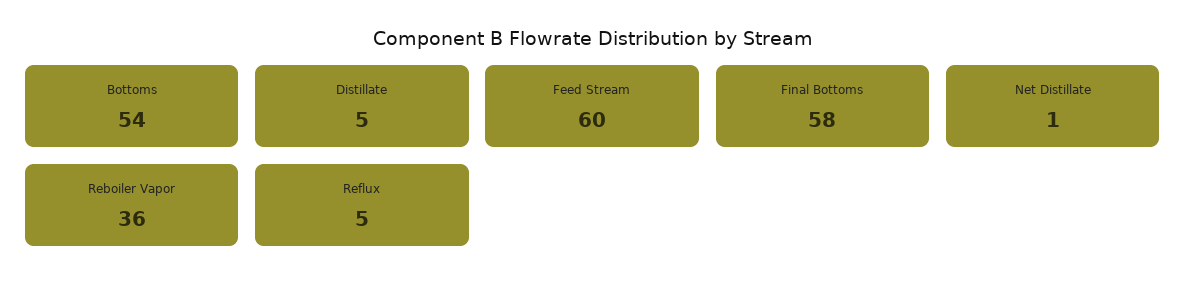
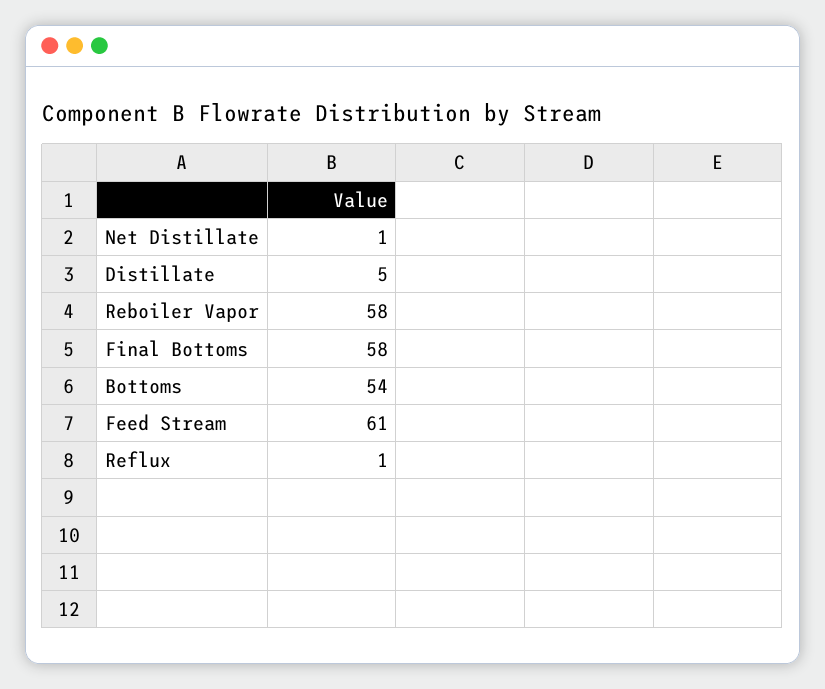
  {
    "Bottoms": 54,
    "Distillate": 5,
-   "Feed Stream": 60,
+   "Feed Stream": 61,
    "Final Bottoms": 58,
    "Net Distillate": 1,
-   "Reboiler Vapor": 36,
+   "Reboiler Vapor": 58,
-   "Reflux": 5
+   "Reflux": 1
  }

